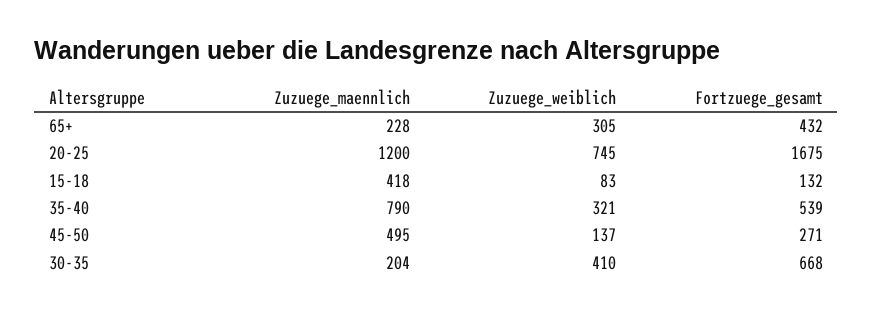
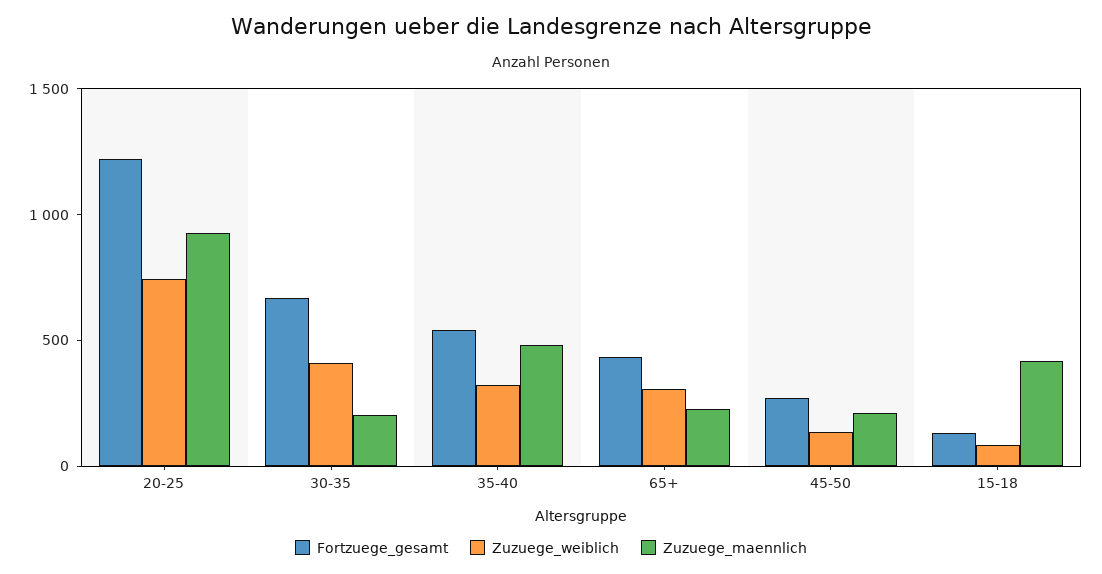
  {
    "Zuzuege_maennlich": {
      "65+": 228,
-     "20-25": 1200,
+     "20-25": 900,
      "15-18": 418,
-     "35-40": 790,
+     "35-40": 500,
-     "45-50": 495,
+     "45-50": 200,
      "30-35": 204
    },
    "Zuzuege_weiblich": {
      "65+": 305,
      "20-25": 745,
      "15-18": 83,
      "35-40": 321,
      "45-50": 137,
      "30-35": 410
    },
    "Fortzuege_gesamt": {
      "65+": 432,
-     "20-25": 1675,
+     "20-25": 1200,
      "15-18": 132,
      "35-40": 539,
      "45-50": 271,
      "30-35": 668
    }
  }

